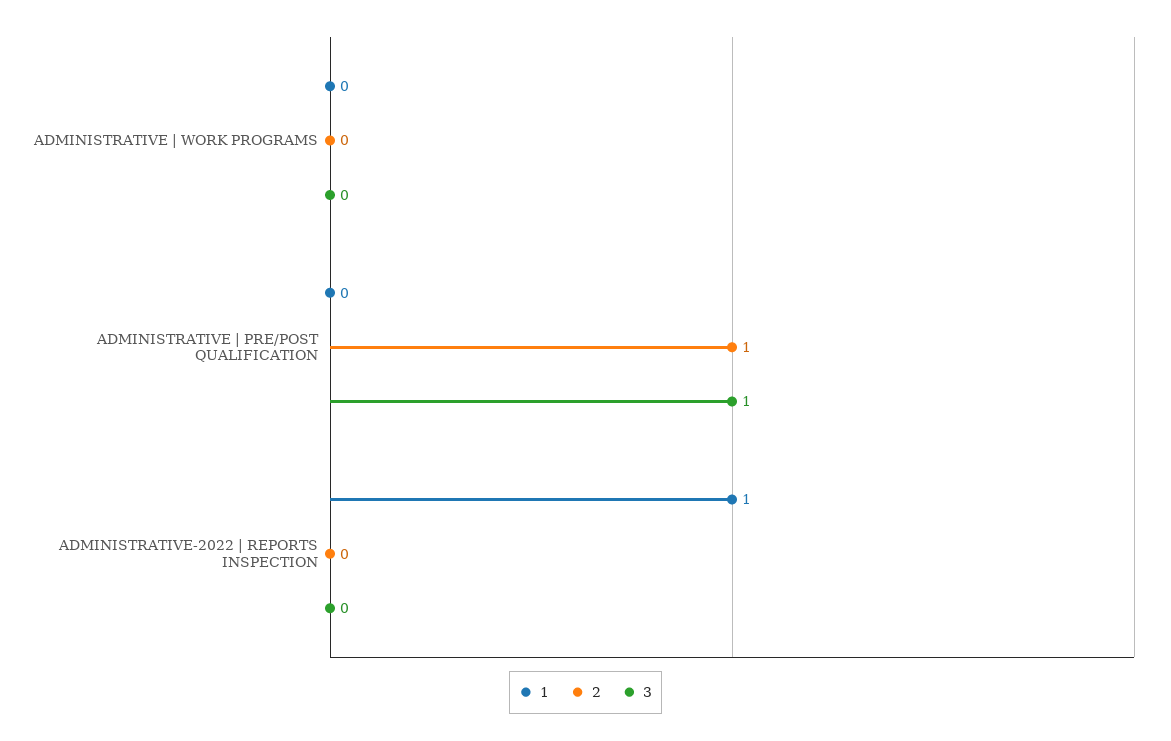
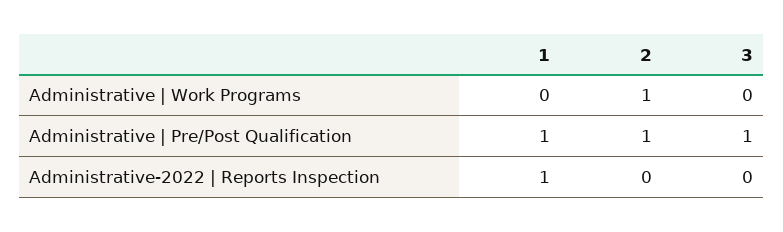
  {
    "1": {
      "ADMINISTRATIVE | WORK PROGRAMS": 0,
-     "ADMINISTRATIVE | PRE/POST QUALIFICATION": 0,
+     "ADMINISTRATIVE | PRE/POST QUALIFICATION": 1,
      "ADMINISTRATIVE-2022 | REPORTS INSPECTION": 1
    },
    "2": {
-     "ADMINISTRATIVE | WORK PROGRAMS": 0,
+     "ADMINISTRATIVE | WORK PROGRAMS": 1,
      "ADMINISTRATIVE | PRE/POST QUALIFICATION": 1,
      "ADMINISTRATIVE-2022 | REPORTS INSPECTION": 0
    },
    "3": {
      "ADMINISTRATIVE | WORK PROGRAMS": 0,
      "ADMINISTRATIVE | PRE/POST QUALIFICATION": 1,
      "ADMINISTRATIVE-2022 | REPORTS INSPECTION": 0
    }
  }

